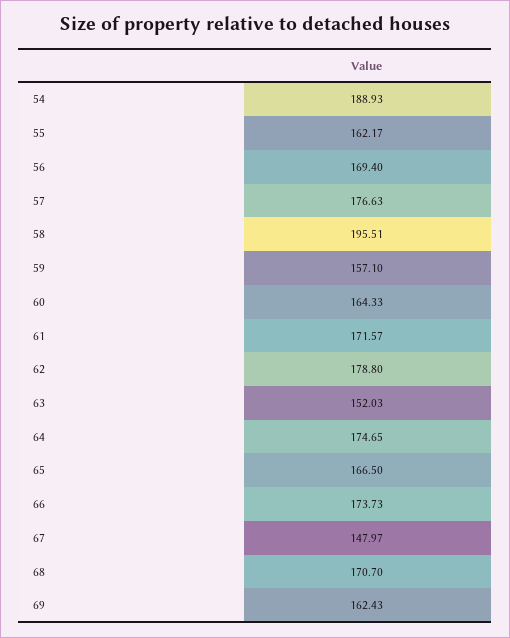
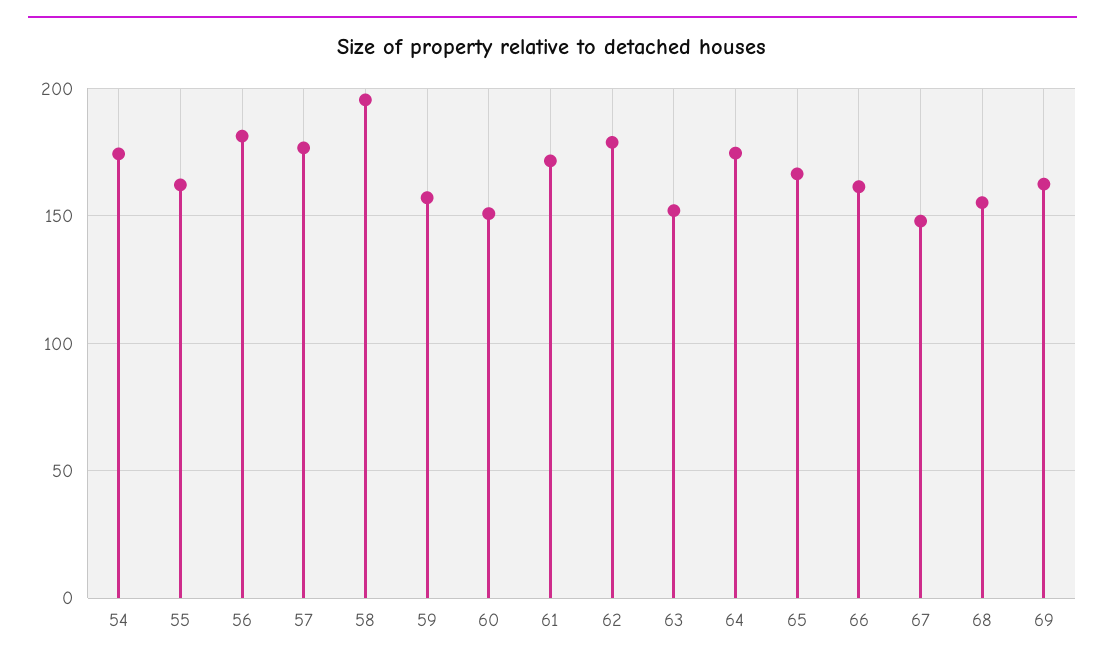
  {
-   "54": 188.93,
+   "54": 175,
    "55": 162.17,
-   "56": 169.4,
+   "56": 180,
    "57": 176.63,
    "58": 195.51,
    "59": 157.1,
-   "60": 164.33,
+   "60": 150,
    "61": 171.57,
    "62": 178.8,
    "63": 152.03,
    "64": 174.65,
    "65": 166.5,
-   "66": 173.73,
+   "66": 160,
    "67": 147.97,
-   "68": 170.7,
+   "68": 155,
    "69": 162.43
  }

